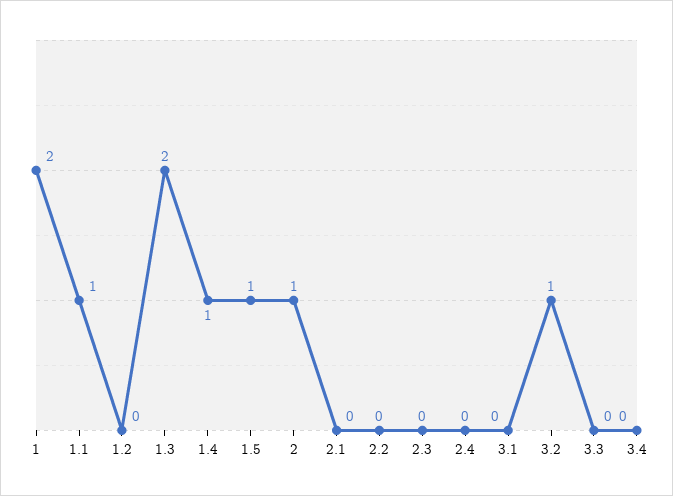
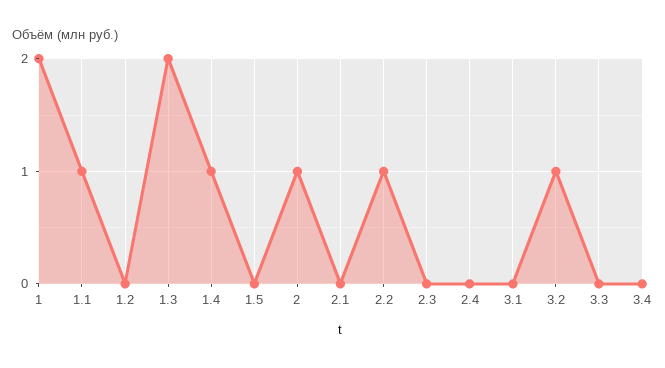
  {
    "1": 2,
    "1.1": 1,
    "1.2": 0,
    "1.3": 2,
    "1.4": 1,
-   "1.5": 1,
+   "1.5": 0,
    "2": 1,
    "2.1": 0,
-   "2.2": 0,
+   "2.2": 1,
    "2.3": 0,
    "2.4": 0,
    "3.1": 0,
    "3.2": 1,
    "3.3": 0,
    "3.4": 0
  }

